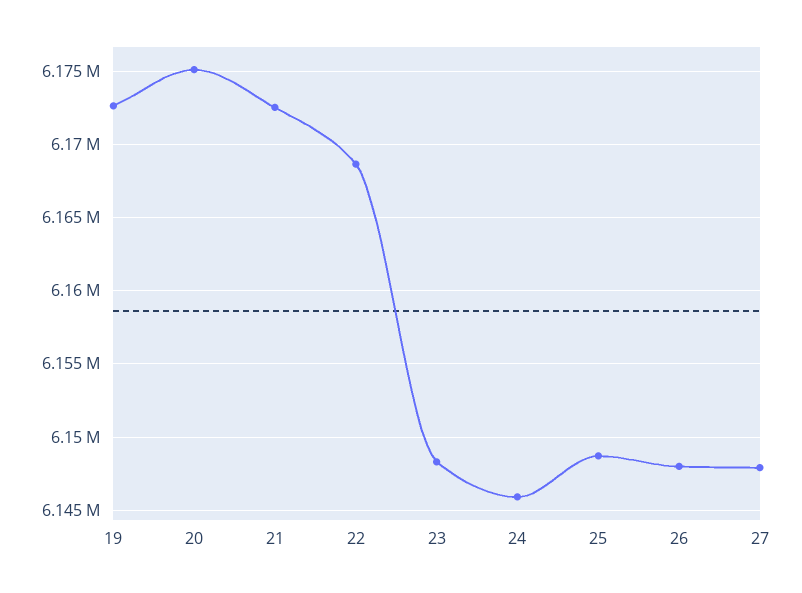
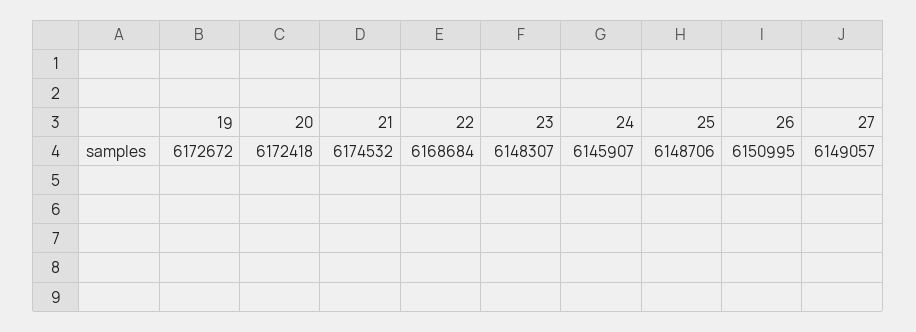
  {
    "19": 6172672,
-   "20": 6175000,
+   "20": 6172418,
-   "21": 6172500,
+   "21": 6174532,
    "22": 6168684,
    "23": 6148307,
    "24": 6145907,
    "25": 6148706,
-   "26": 6148000,
+   "26": 6150995,
-   "27": 6148000
+   "27": 6149057
  }

